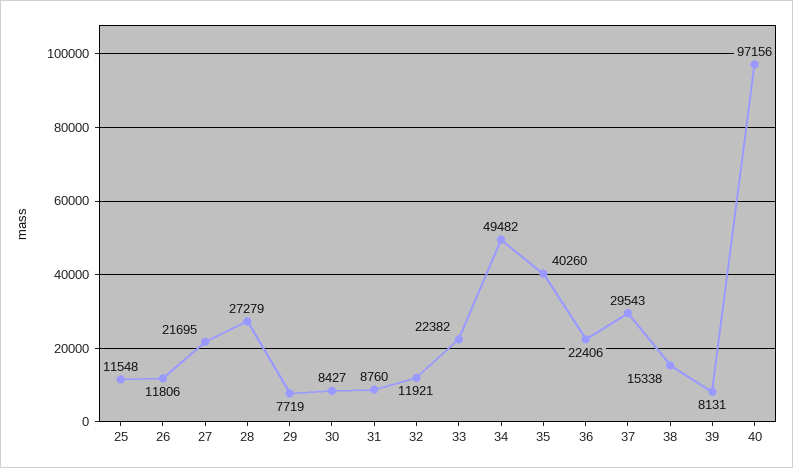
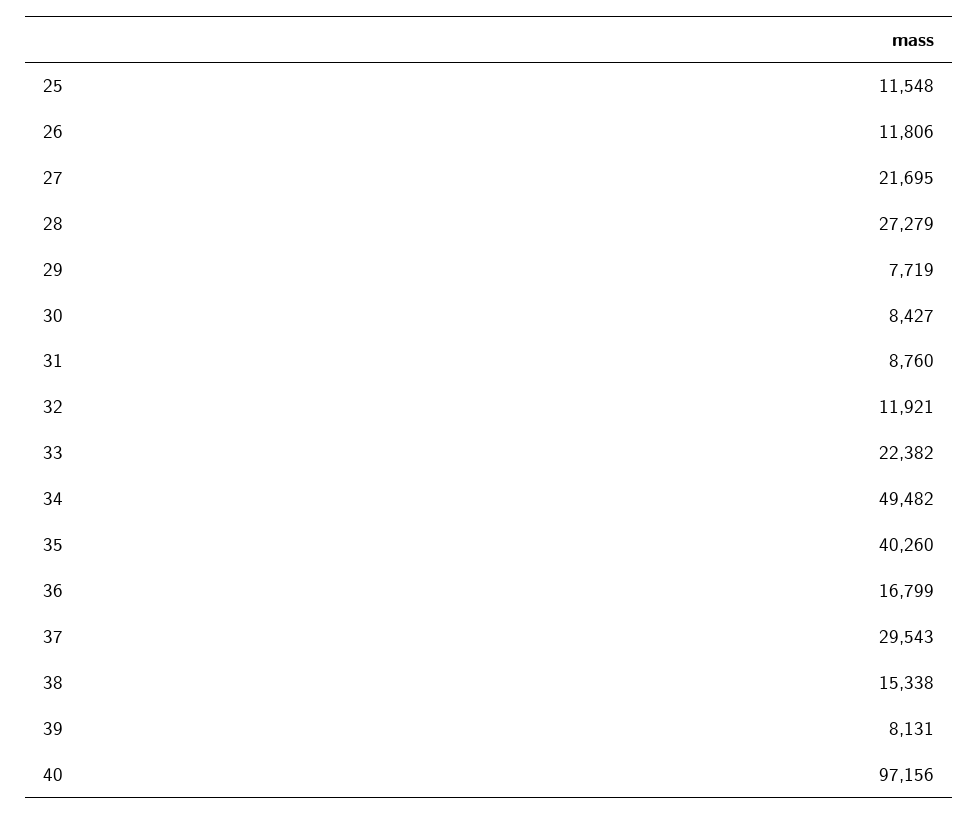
  {
    "25": 11548,
    "26": 11806,
    "27": 21695,
    "28": 27279,
    "29": 7719,
    "30": 8427,
    "31": 8760,
    "32": 11921,
    "33": 22382,
    "34": 49482,
    "35": 40260,
-   "36": 22406,
+   "36": 16799,
    "37": 29543,
    "38": 15338,
    "39": 8131,
    "40": 97156
  }

